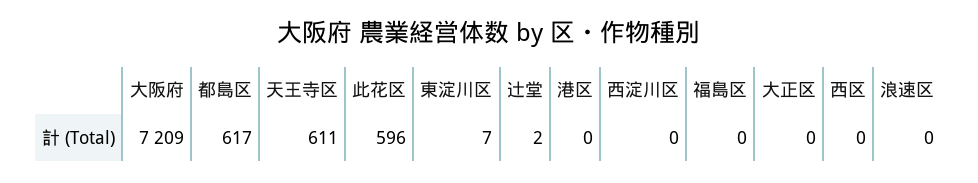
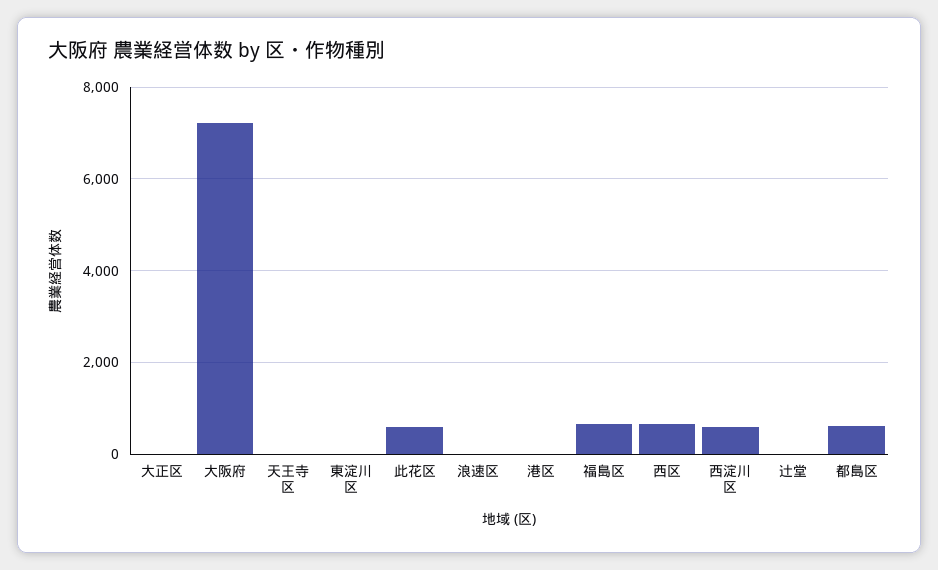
  {
    "大阪府": 7209,
    "都島区": 617,
-   "天王寺区": 611,
+   "天王寺区": 0,
    "此花区": 596,
    "東淀川区": 7,
    "辻堂": 2,
    "港区": 0,
-   "西淀川区": 0,
+   "西淀川区": 600,
-   "福島区": 0,
+   "福島区": 600,
    "大正区": 0,
-   "西区": 0,
+   "西区": 600,
    "浪速区": 0
  }

